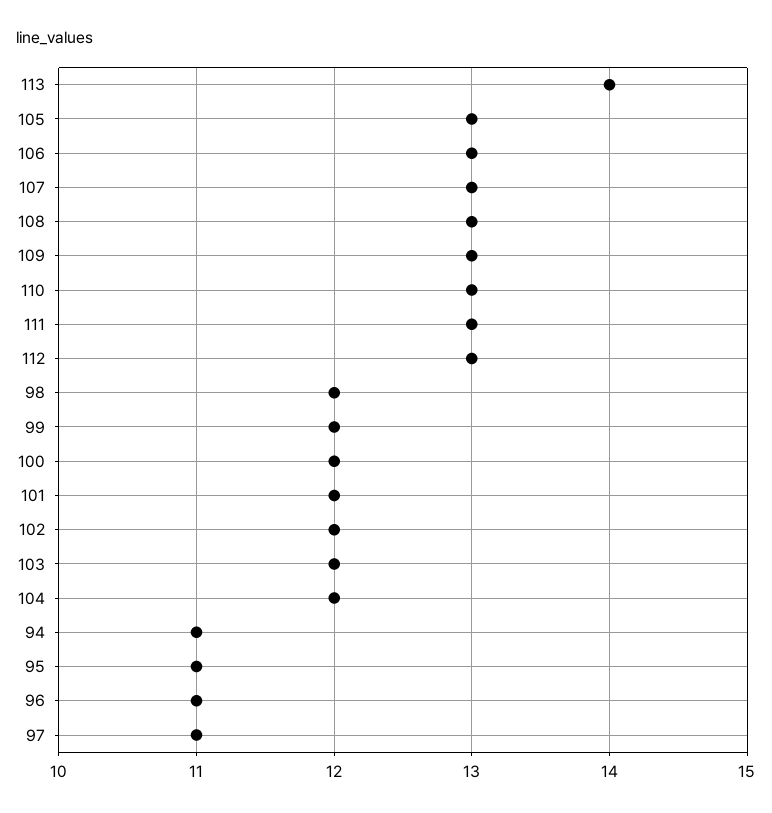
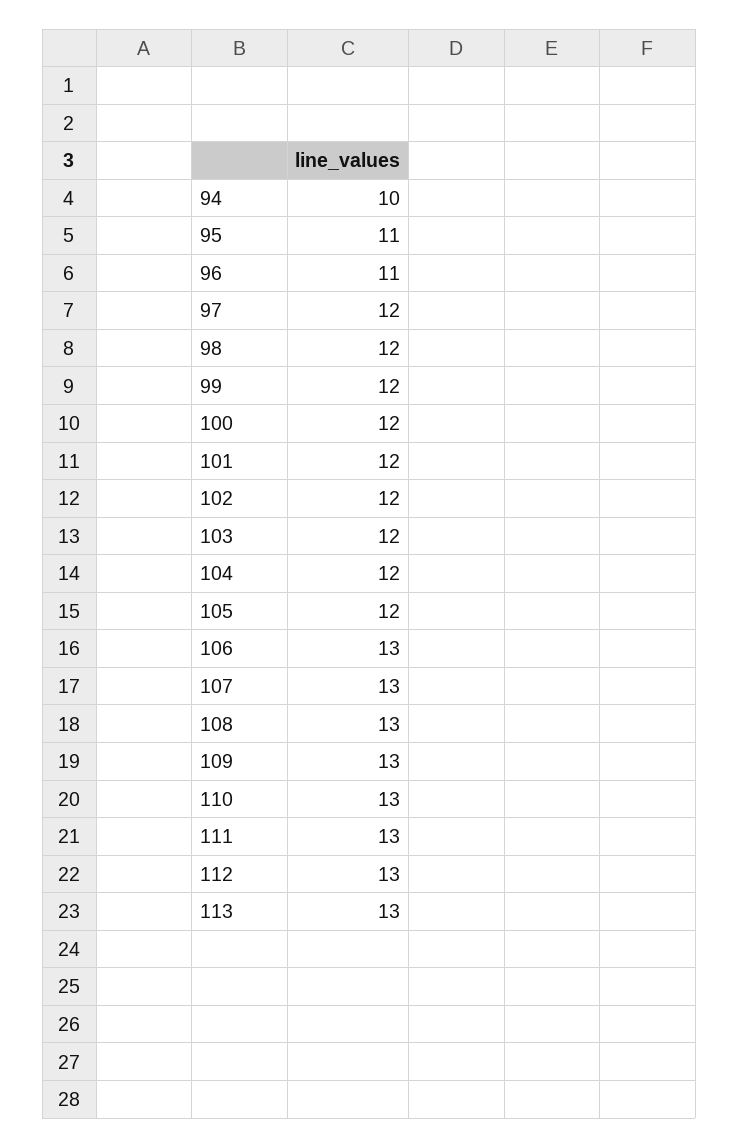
  {
-   "113": 14,
+   "113": 13,
-   "105": 13,
+   "105": 12,
    "106": 13,
    "107": 13,
    "108": 13,
    "109": 13,
    "110": 13,
    "111": 13,
    "112": 13,
    "98": 12,
    "99": 12,
    "100": 12,
    "101": 12,
    "102": 12,
    "103": 12,
    "104": 12,
-   "94": 11,
+   "94": 10,
    "95": 11,
    "96": 11,
-   "97": 11
+   "97": 12
  }

